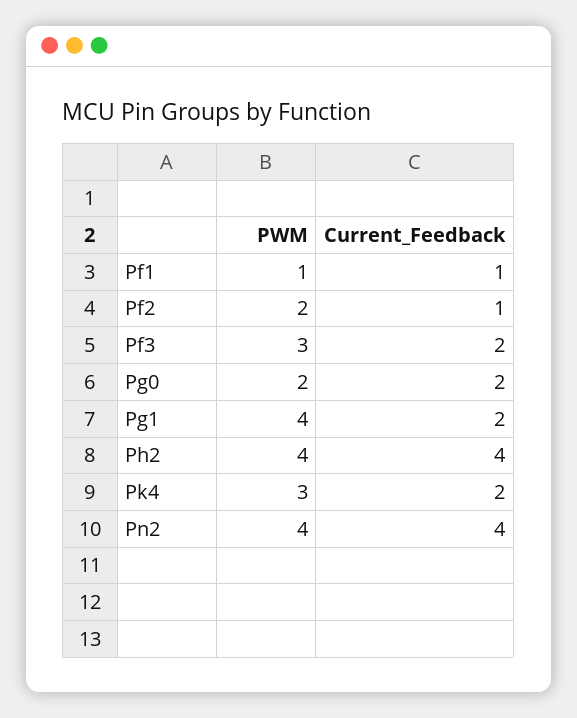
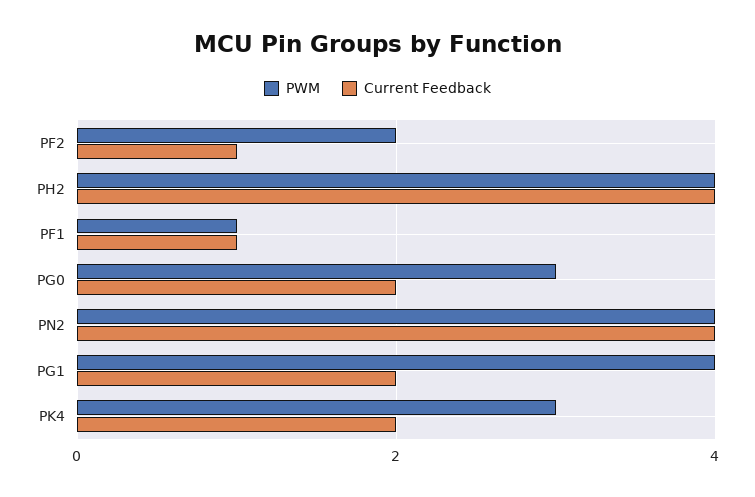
  {
    "PWM": {
      "Pf1": 1,
      "Pf2": 2,
-     "Pf3": 3,
-     "Pg0": 2,
+     "Pg0": 3,
      "Pg1": 4,
      "Ph2": 4,
      "Pk4": 3,
      "Pn2": 4
    },
    "Current_Feedback": {
      "Pf1": 1,
      "Pf2": 1,
-     "Pf3": 2,
      "Pg0": 2,
      "Pg1": 2,
      "Ph2": 4,
      "Pk4": 2,
      "Pn2": 4
    }
  }

